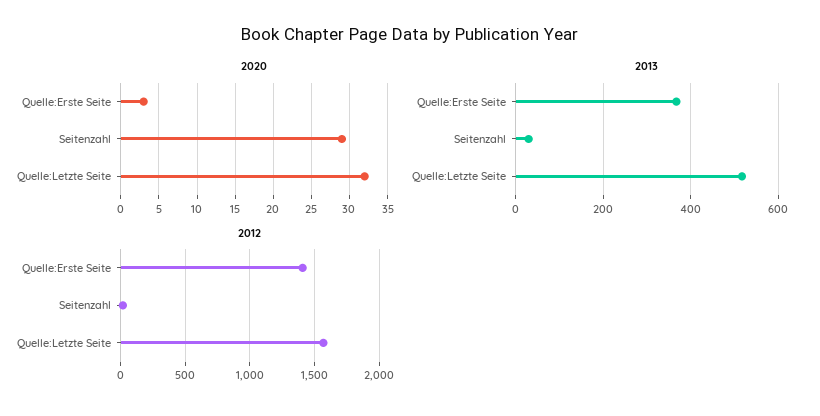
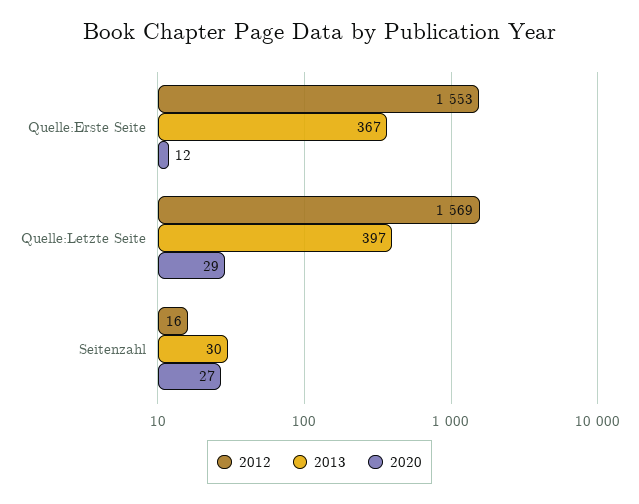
  {
    "2020": {
-     "Quelle:Erste Seite": 3,
+     "Quelle:Erste Seite": 12,
-     "Seitenzahl": 29,
+     "Seitenzahl": 27,
-     "Quelle:Letzte Seite": 32
+     "Quelle:Letzte Seite": 29
    },
    "2013": {
      "Quelle:Erste Seite": 367,
      "Seitenzahl": 30,
-     "Quelle:Letzte Seite": 520
+     "Quelle:Letzte Seite": 397
    },
    "2012": {
-     "Quelle:Erste Seite": 1400,
+     "Quelle:Erste Seite": 1553,
      "Seitenzahl": 16,
      "Quelle:Letzte Seite": 1569
    }
  }

